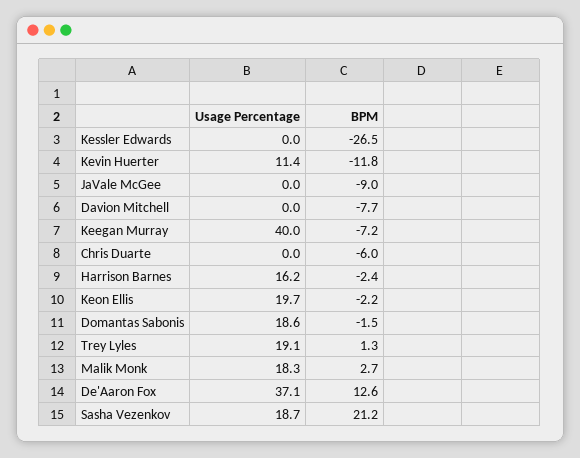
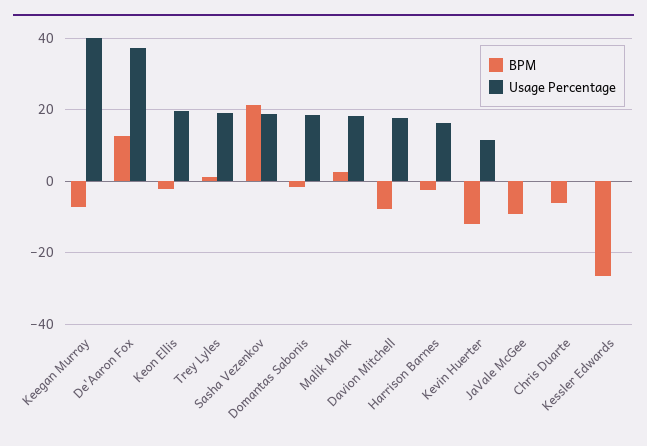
  {
    "Usage Percentage": {
      "Kessler Edwards": 0,
      "Kevin Huerter": 11.4,
      "JaVale McGee": 0,
-     "Davion Mitchell": 0,
+     "Davion Mitchell": 18,
      "Keegan Murray": 40,
      "Chris Duarte": 0,
      "Harrison Barnes": 16.2,
      "Keon Ellis": 19.7,
      "Domantas Sabonis": 18.6,
      "Trey Lyles": 19.1,
      "Malik Monk": 18.3,
      "De'Aaron Fox": 37.1,
      "Sasha Vezenkov": 18.7
    },
    "BPM": {
      "Kessler Edwards": -26.5,
      "Kevin Huerter": -11.8,
      "JaVale McGee": -9,
      "Davion Mitchell": -7.7,
      "Keegan Murray": -7.2,
      "Chris Duarte": -6,
      "Harrison Barnes": -2.4,
      "Keon Ellis": -2.2,
      "Domantas Sabonis": -1.5,
      "Trey Lyles": 1.3,
      "Malik Monk": 2.7,
      "De'Aaron Fox": 12.6,
      "Sasha Vezenkov": 21.2
    }
  }

